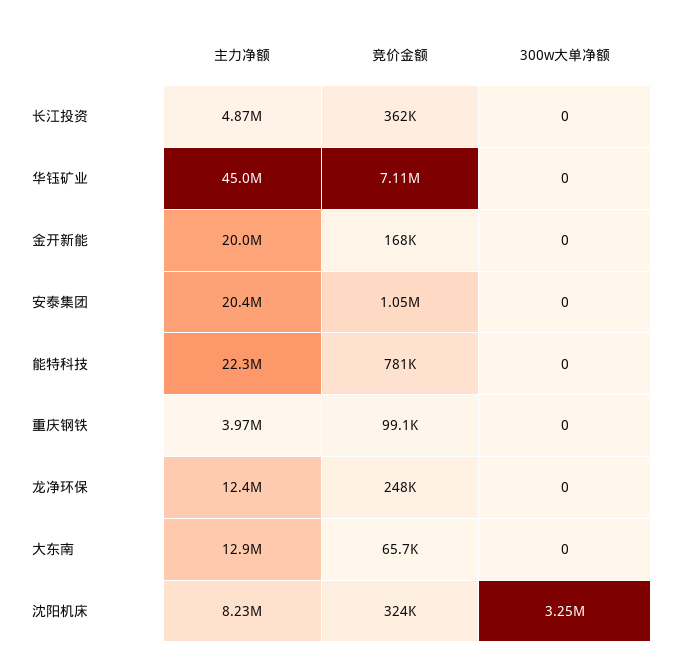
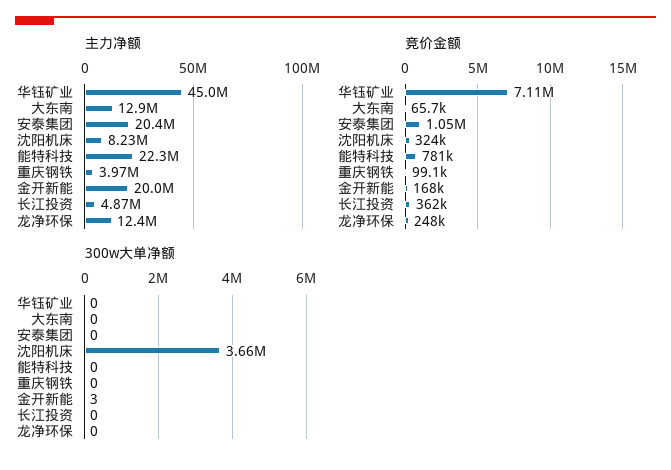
  {
    "主力净额": {
      "长江投资": 4870000,
      "华钰矿业": 45000000,
      "金开新能": 20000000,
      "安泰集团": 20400000,
      "能特科技": 22300000,
      "重庆钢铁": 3970000,
      "龙净环保": 12400000,
      "大东南": 12900000,
      "沈阳机床": 8230000
    },
    "竞价金额": {
      "长江投资": 362000,
      "华钰矿业": 7110000,
      "金开新能": 168000,
      "安泰集团": 1050000,
      "能特科技": 781000,
      "重庆钢铁": 99100,
      "龙净环保": 248000,
      "大东南": 65700,
      "沈阳机床": 324000
    },
    "300w大单净额": {
      "长江投资": 0,
      "华钰矿业": 0,
-     "金开新能": 0,
+     "金开新能": 3,
      "安泰集团": 0,
      "能特科技": 0,
      "重庆钢铁": 0,
      "龙净环保": 0,
      "大东南": 0,
-     "沈阳机床": 3250000
+     "沈阳机床": 3660000
    }
  }

